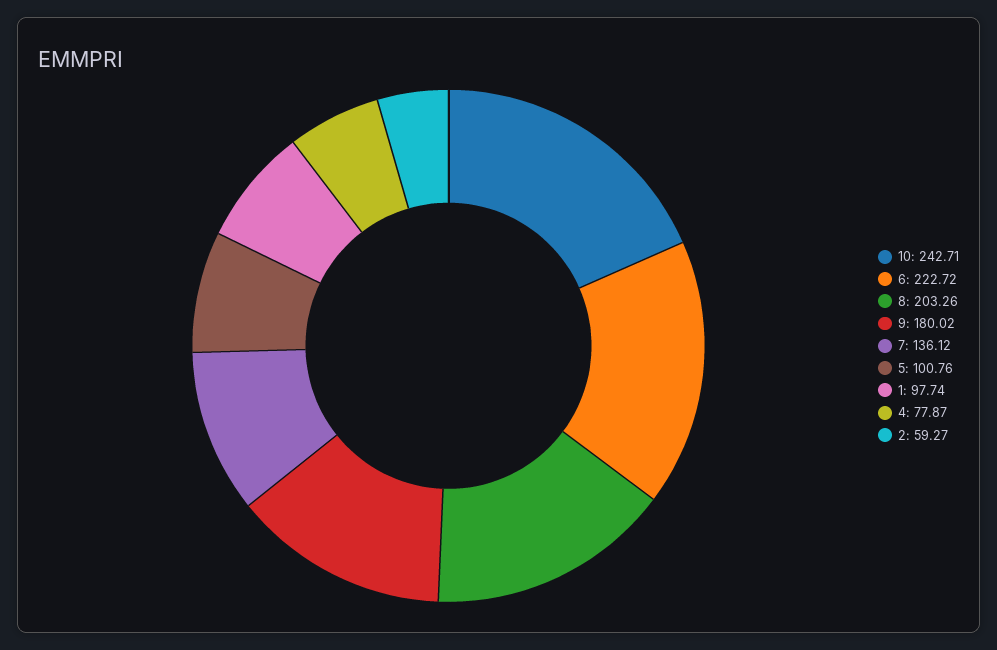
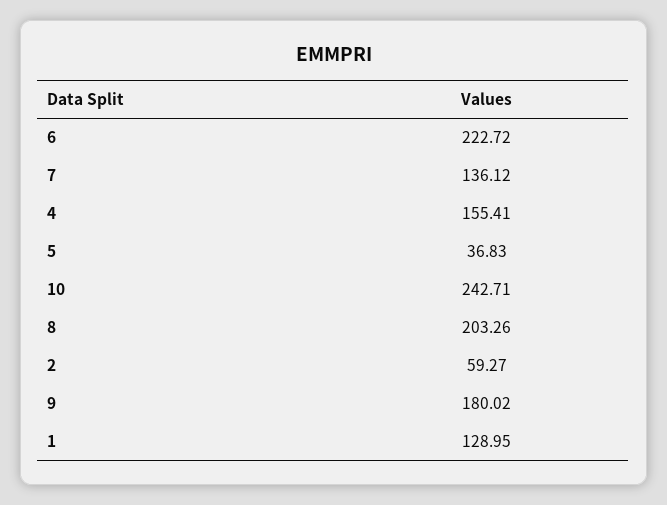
  {
    "10": 242.71,
    "6": 222.72,
    "8": 203.26,
    "9": 180.02,
    "7": 136.12,
-   "5": 100.76,
+   "5": 36.83,
-   "1": 97.74,
+   "1": 128.95,
-   "4": 77.87,
+   "4": 155.41,
    "2": 59.27
  }

